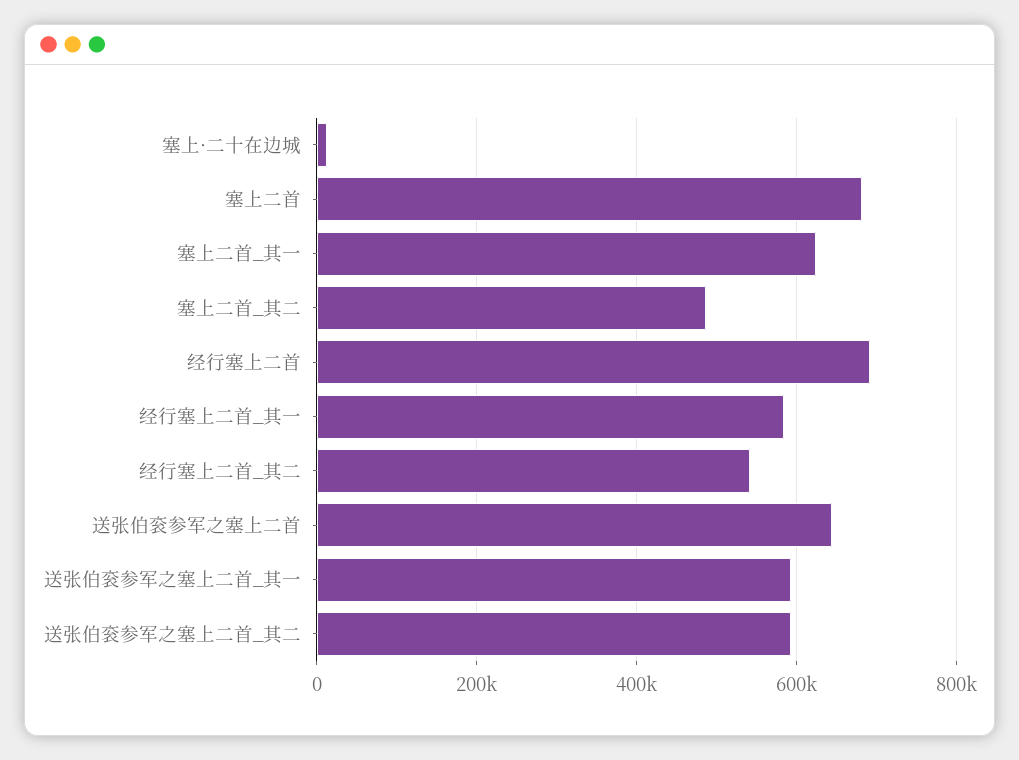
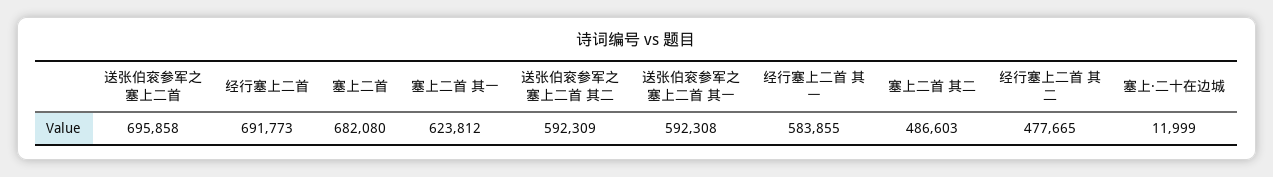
  {
    "塞上·二十在边城": 11999,
    "塞上二首": 682080,
    "塞上二首_其一": 623812,
    "塞上二首_其二": 486603,
    "经行塞上二首": 691773,
    "经行塞上二首_其一": 583855,
-   "经行塞上二首_其二": 540000,
+   "经行塞上二首_其二": 477665,
-   "送张伯衮参军之塞上二首": 640000,
+   "送张伯衮参军之塞上二首": 695858,
    "送张伯衮参军之塞上二首_其一": 592308,
    "送张伯衮参军之塞上二首_其二": 592309
  }

